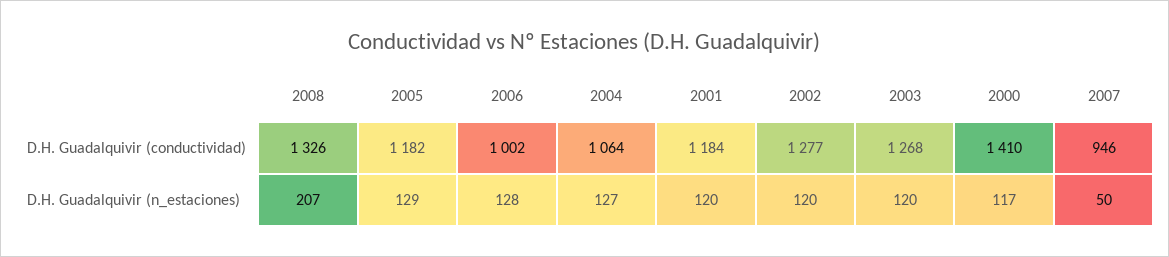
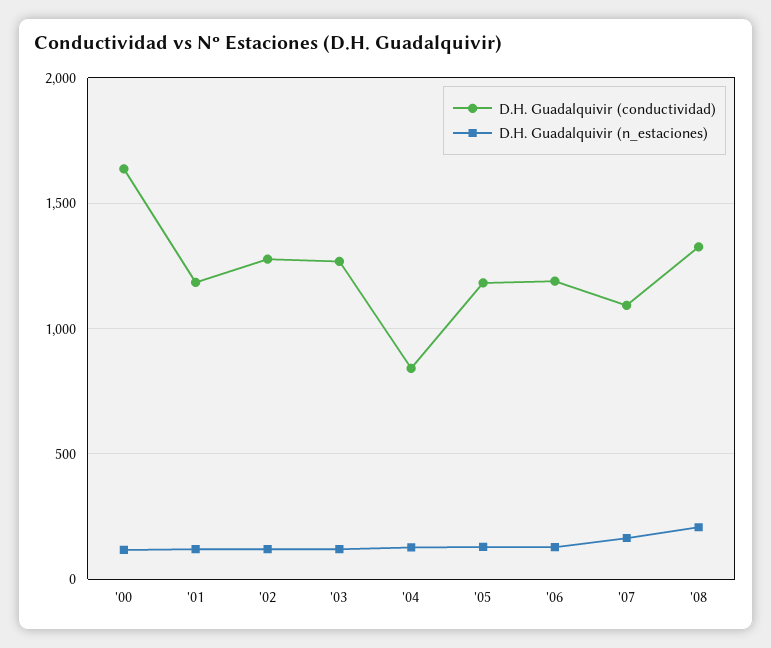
  {
    "D.H. Guadalquivir (conductividad)": {
      "2008": 1326,
      "2005": 1182,
-     "2006": 1002,
+     "2006": 1200,
-     "2004": 1064,
+     "2004": 850,
      "2001": 1184,
      "2002": 1277,
      "2003": 1268,
-     "2000": 1410,
+     "2000": 1650,
-     "2007": 946
+     "2007": 1100
    },
    "D.H. Guadalquivir (n_estaciones)": {
      "2008": 207,
      "2005": 129,
      "2006": 128,
      "2004": 127,
      "2001": 120,
      "2002": 120,
      "2003": 120,
      "2000": 117,
-     "2007": 50
+     "2007": 150
    }
  }

